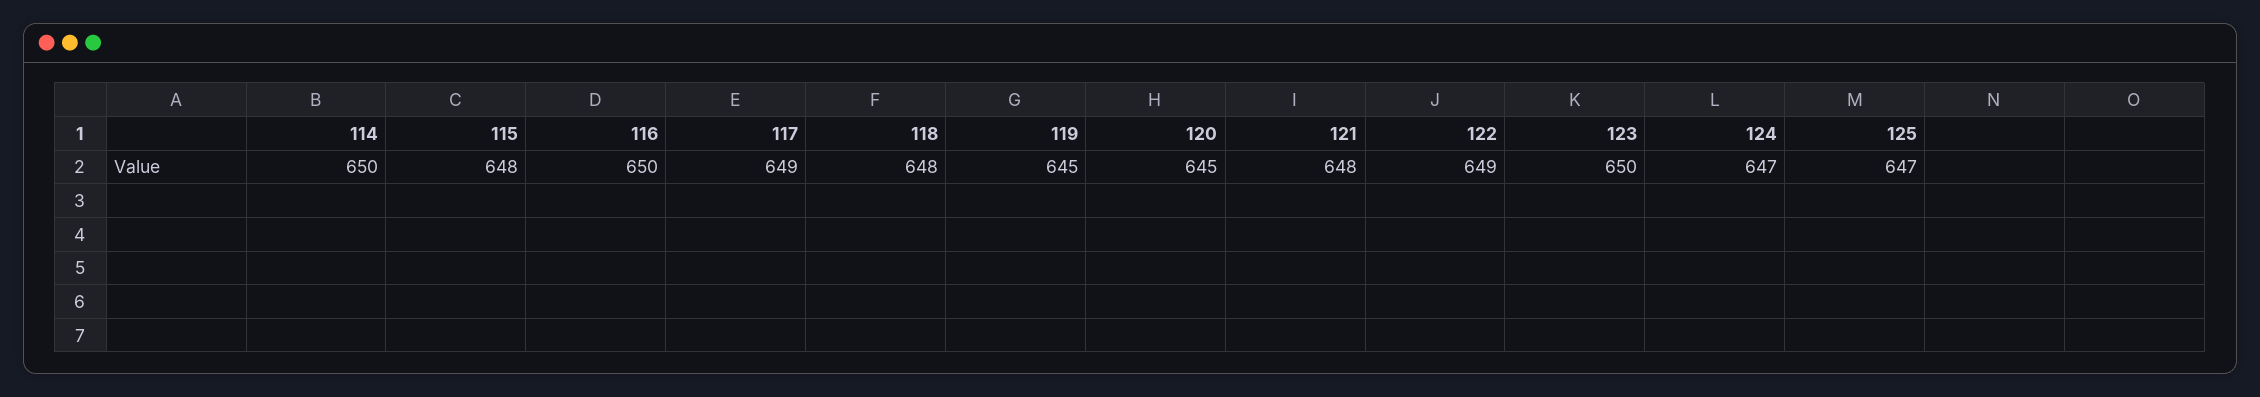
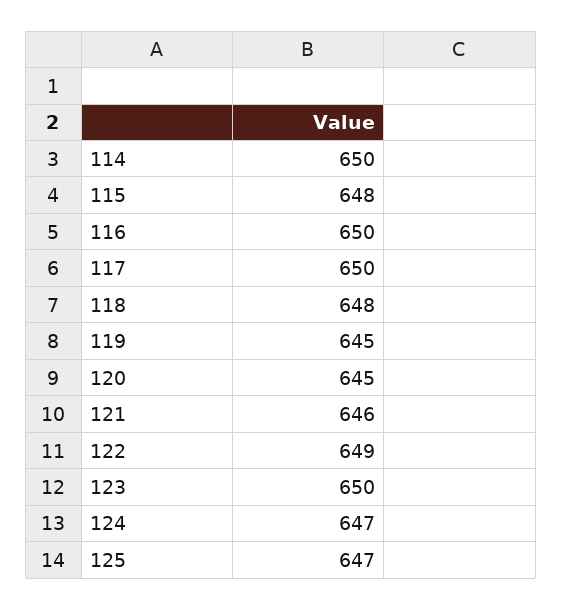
  {
    "114": 650,
    "115": 648,
    "116": 650,
-   "117": 649,
+   "117": 650,
    "118": 648,
    "119": 645,
    "120": 645,
-   "121": 648,
+   "121": 646,
    "122": 649,
    "123": 650,
    "124": 647,
    "125": 647
  }

